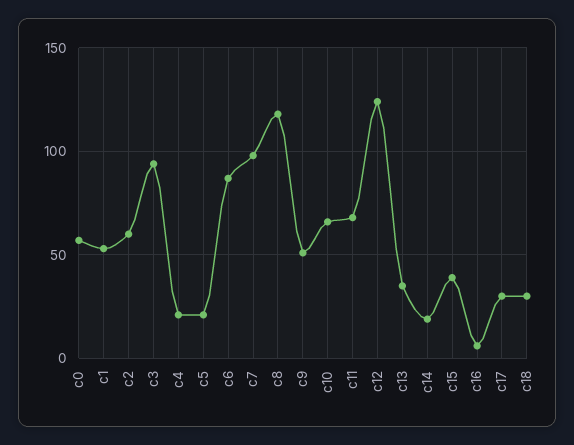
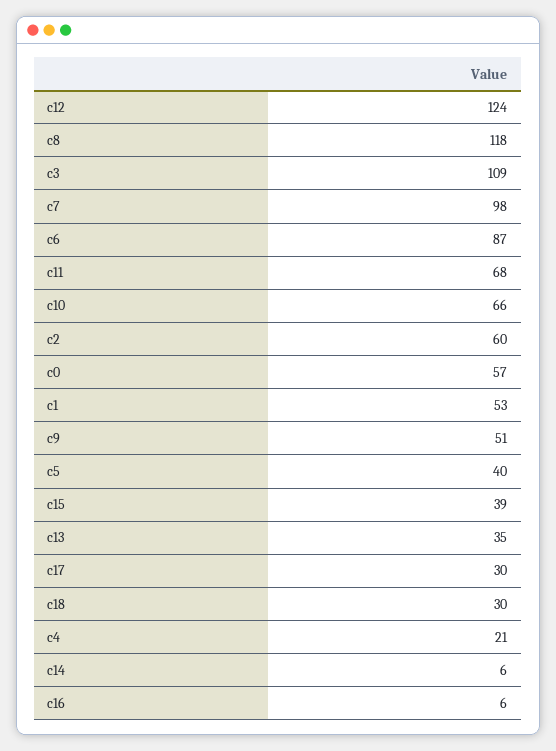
  {
    "c0": 57,
    "c1": 53,
    "c2": 60,
-   "c3": 95,
+   "c3": 109,
    "c4": 21,
-   "c5": 20,
+   "c5": 40,
    "c6": 87,
    "c7": 98,
    "c8": 118,
    "c9": 51,
    "c10": 66,
    "c11": 68,
    "c12": 124,
    "c13": 35,
-   "c14": 20,
+   "c14": 6,
    "c15": 39,
    "c16": 6,
    "c17": 30,
    "c18": 30
  }

